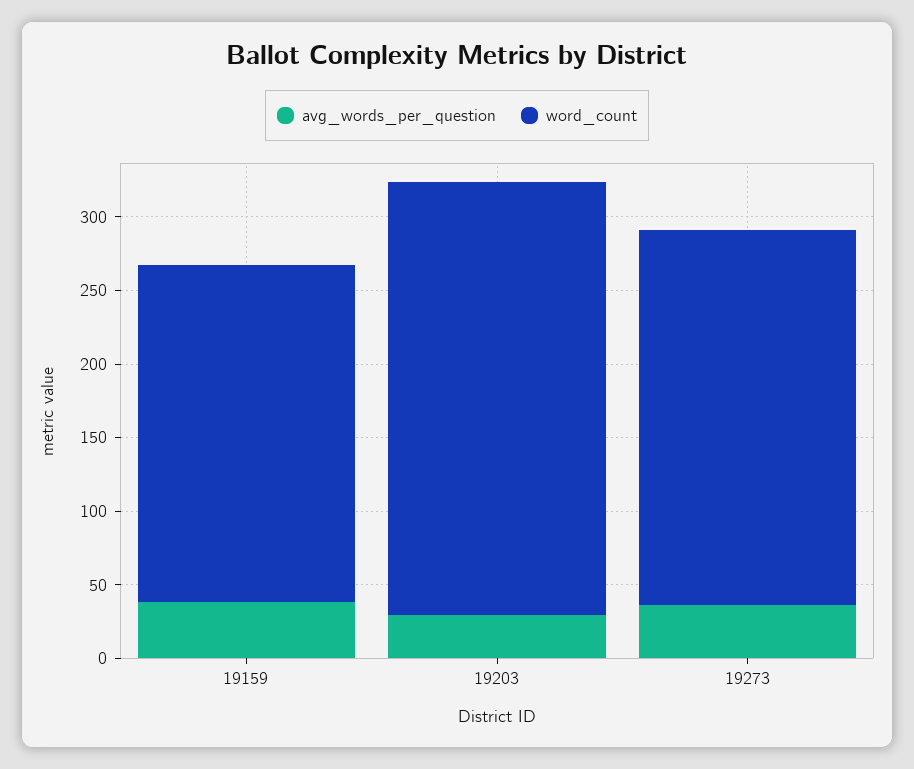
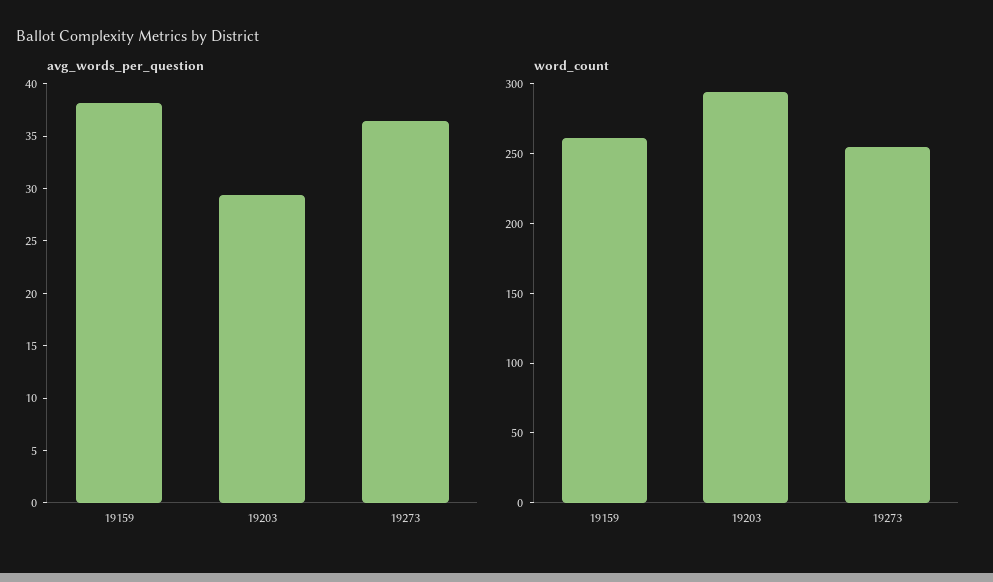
  {
    "avg_words_per_question": {
      "19159": 38,
      "19203": 29,
      "19273": 36
    },
    "word_count": {
-     "19159": 230,
+     "19159": 260,
      "19203": 290,
      "19273": 260
    }
  }

